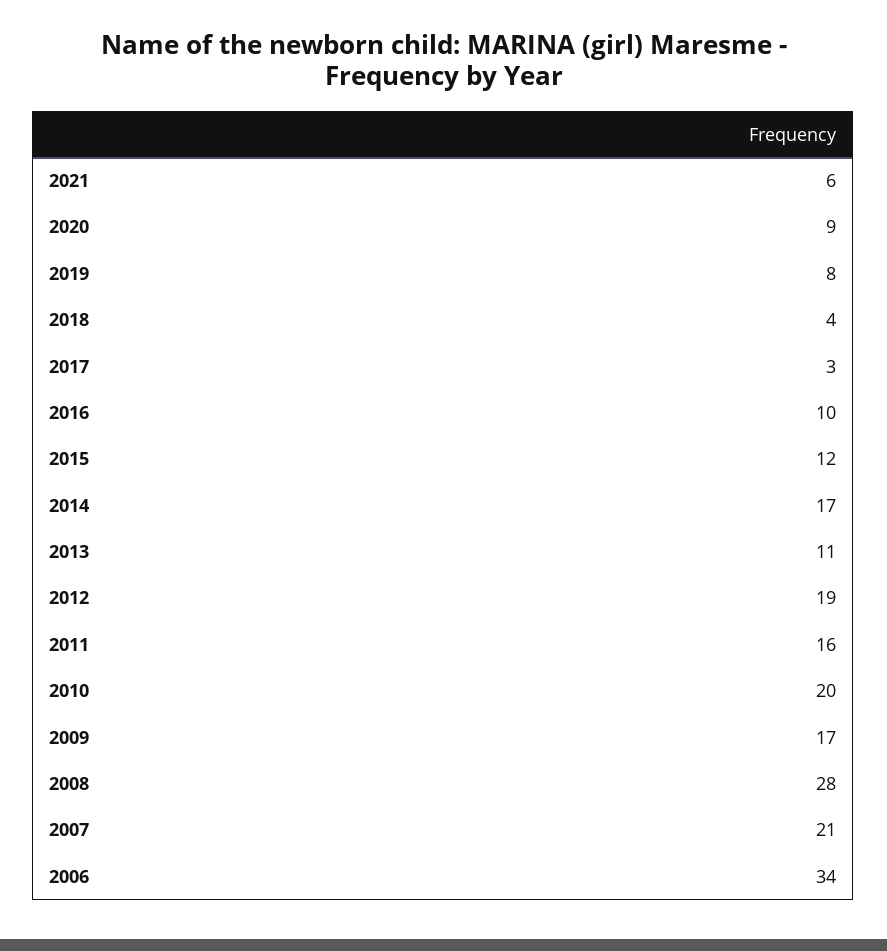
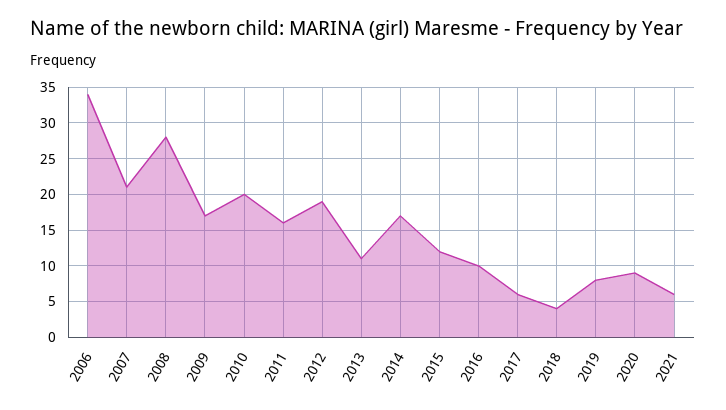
  {
    "2021": 6,
    "2020": 9,
    "2019": 8,
    "2018": 4,
-   "2017": 3,
+   "2017": 6,
    "2016": 10,
    "2015": 12,
    "2014": 17,
    "2013": 11,
    "2012": 19,
    "2011": 16,
    "2010": 20,
    "2009": 17,
    "2008": 28,
    "2007": 21,
    "2006": 34
  }

